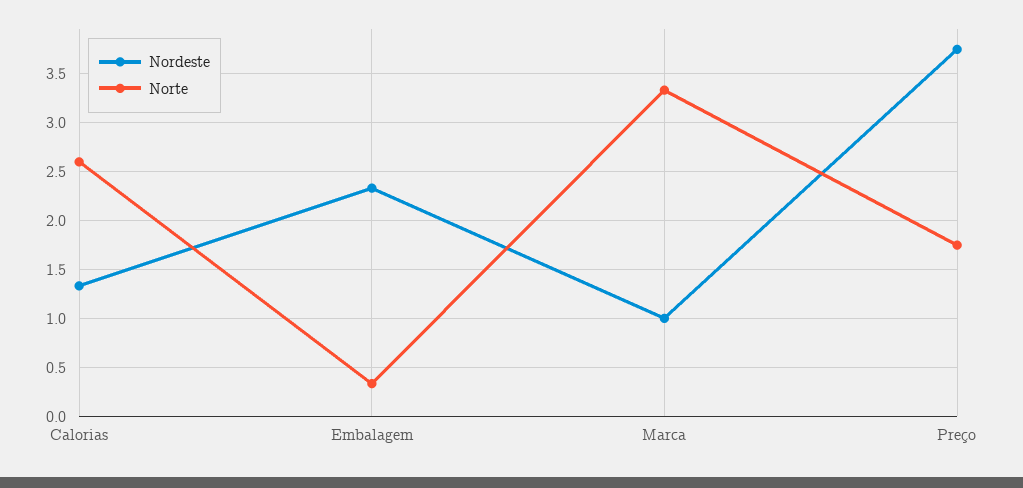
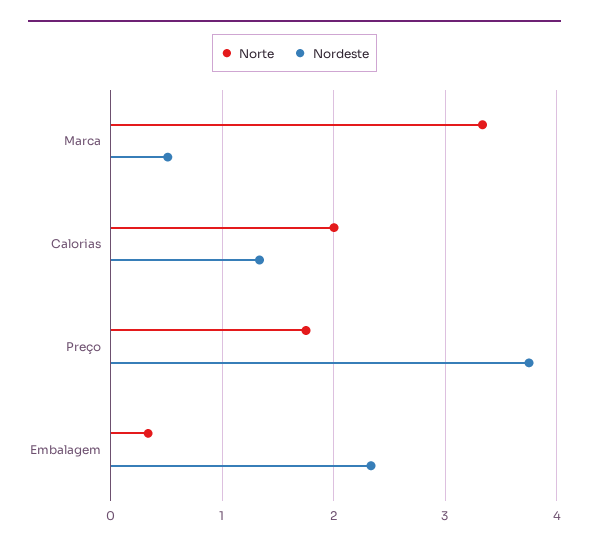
  {
    "Nordeste": {
      "Calorias": 1.3,
      "Embalagem": 2.3,
-     "Marca": 1,
+     "Marca": 0.5,
      "Preço": 3.8
    },
    "Norte": {
-     "Calorias": 2.6,
+     "Calorias": 2,
      "Embalagem": 0.3,
      "Marca": 3.3,
      "Preço": 1.8
    }
  }

